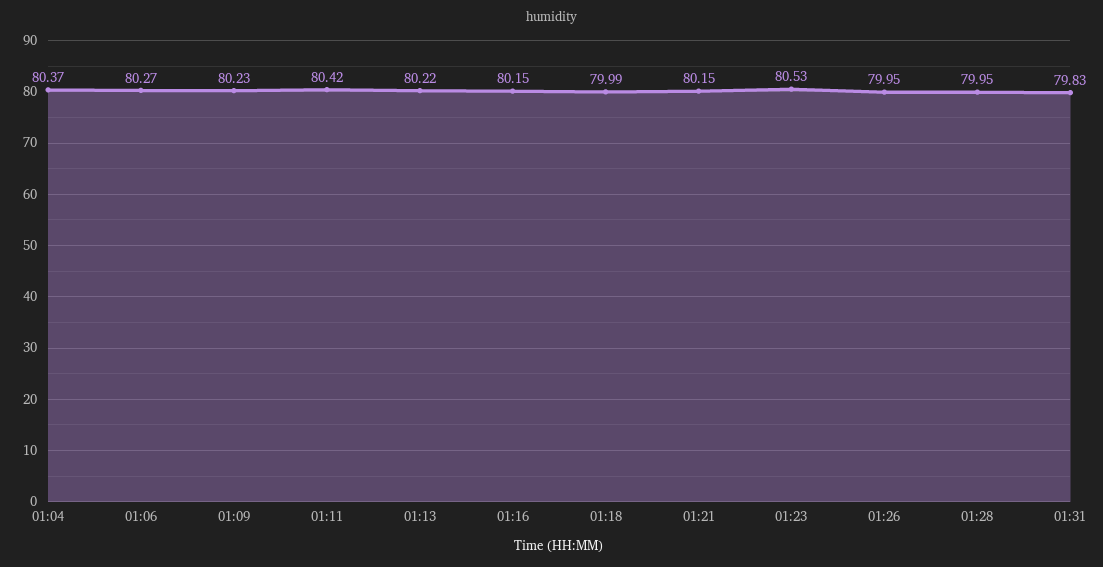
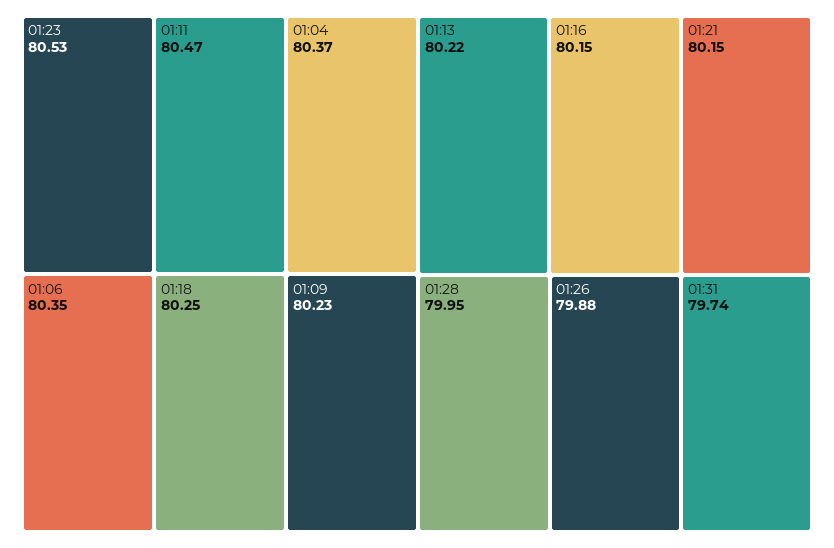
  {
    "01:04": 80.37,
-   "01:06": 80.27,
+   "01:06": 80.35,
    "01:09": 80.23,
-   "01:11": 80.42,
+   "01:11": 80.47,
    "01:13": 80.22,
    "01:16": 80.15,
-   "01:18": 79.99,
+   "01:18": 80.25,
    "01:21": 80.15,
    "01:23": 80.53,
-   "01:26": 79.95,
+   "01:26": 79.88,
    "01:28": 79.95,
-   "01:31": 79.83
+   "01:31": 79.74
  }

